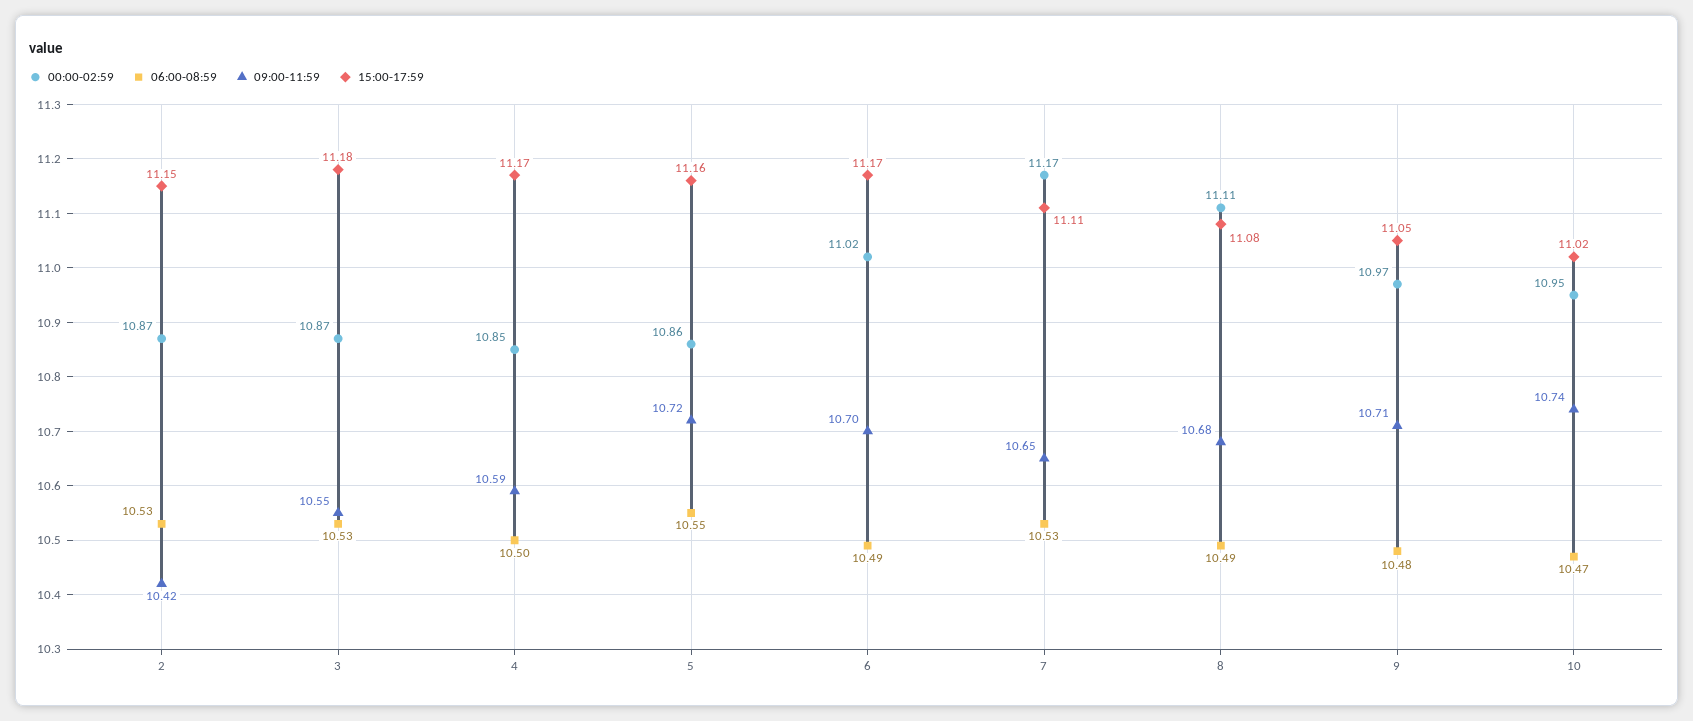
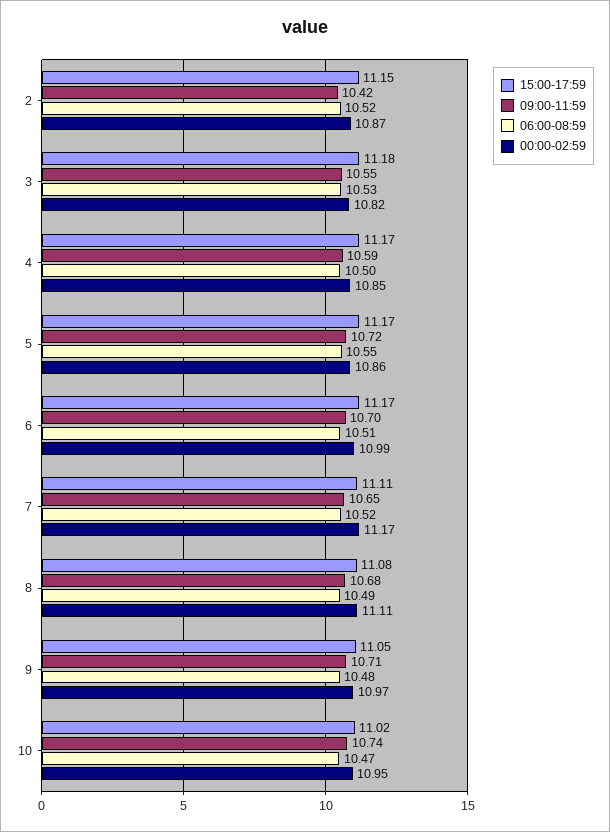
  {
    "00:00-02:59": {
      "2": 10.87,
-     "3": 10.87,
+     "3": 10.82,
      "4": 10.85,
      "5": 10.86,
-     "6": 11.02,
+     "6": 10.99,
      "7": 11.17,
      "8": 11.11,
      "9": 10.97,
      "10": 10.95
    },
    "06:00-08:59": {
-     "2": 10.53,
+     "2": 10.52,
      "3": 10.53,
      "4": 10.5,
      "5": 10.55,
-     "6": 10.49,
+     "6": 10.51,
-     "7": 10.53,
+     "7": 10.52,
      "8": 10.49,
      "9": 10.48,
      "10": 10.47
    },
    "09:00-11:59": {
      "2": 10.42,
      "3": 10.55,
      "4": 10.59,
      "5": 10.72,
      "6": 10.7,
      "7": 10.65,
      "8": 10.68,
      "9": 10.71,
      "10": 10.74
    },
    "15:00-17:59": {
      "2": 11.15,
      "3": 11.18,
      "4": 11.17,
-     "5": 11.16,
+     "5": 11.17,
      "6": 11.17,
      "7": 11.11,
      "8": 11.08,
      "9": 11.05,
      "10": 11.02
    }
  }

